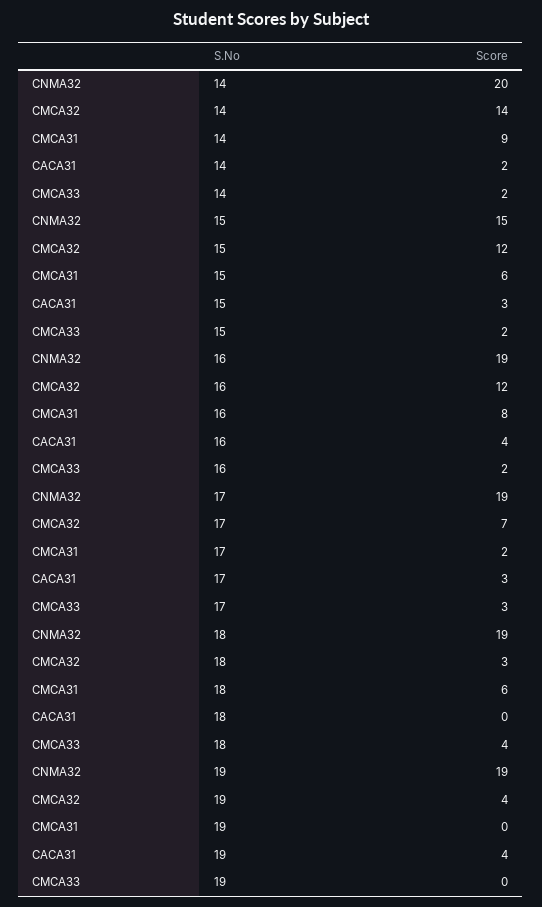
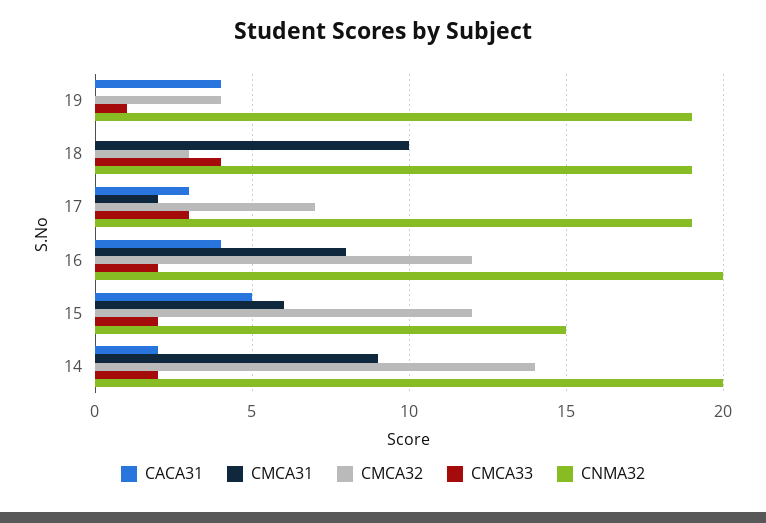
  {
    "CNMA32": {
      "14": 20,
      "15": 15,
-     "16": 19,
+     "16": 20,
      "17": 19,
      "18": 19,
      "19": 19
    },
    "CMCA32": {
      "14": 14,
      "15": 12,
      "16": 12,
      "17": 7,
      "18": 3,
      "19": 4
    },
    "CMCA31": {
      "14": 9,
      "15": 6,
      "16": 8,
      "17": 2,
-     "18": 6,
+     "18": 10,
      "19": 0
    },
    "CACA31": {
      "14": 2,
-     "15": 3,
+     "15": 5,
      "16": 4,
      "17": 3,
      "18": 0,
      "19": 4
    },
    "CMCA33": {
      "14": 2,
      "15": 2,
      "16": 2,
      "17": 3,
      "18": 4,
-     "19": 0
+     "19": 1
    }
  }

